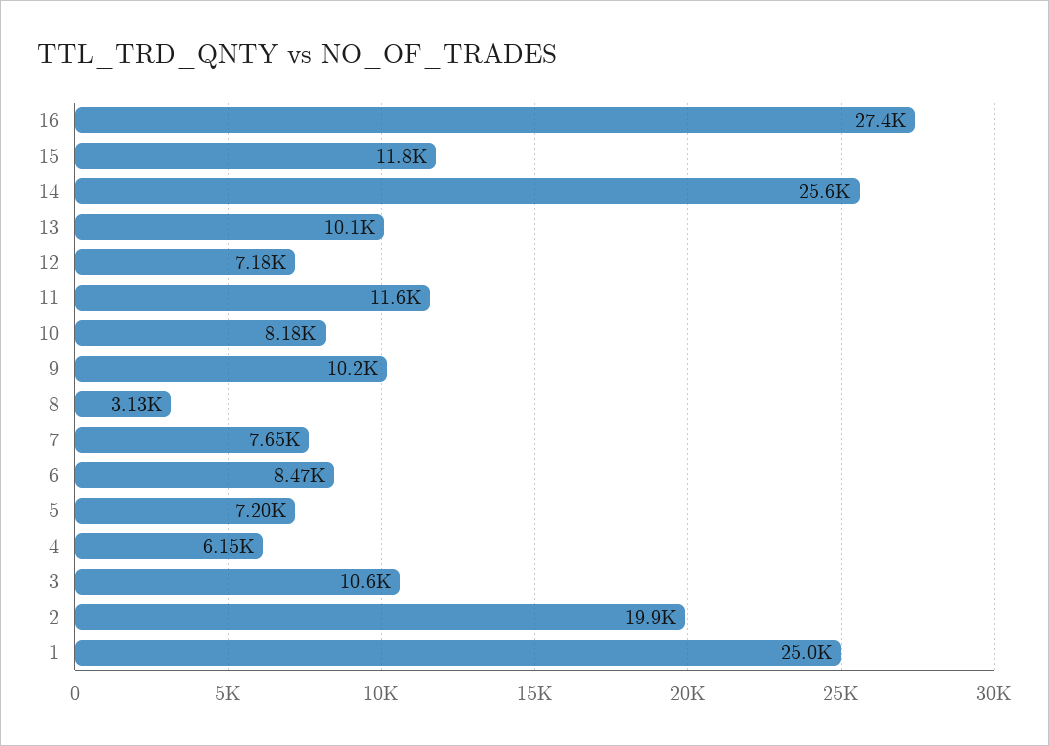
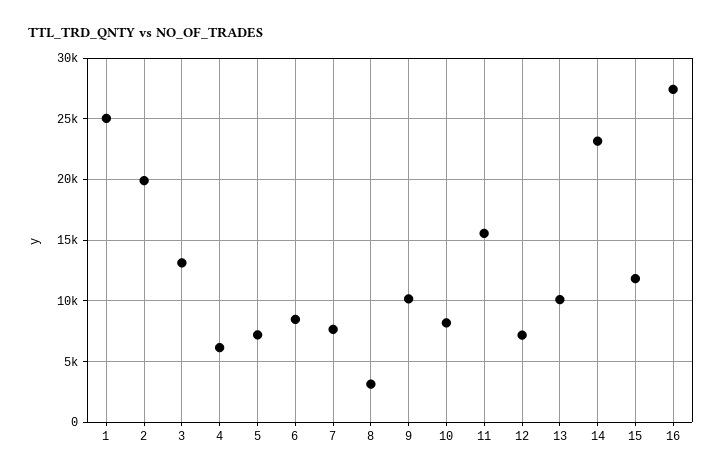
  {
    "16": 27400,
    "15": 11800,
-   "14": 25600,
+   "14": 23000,
    "13": 10100,
    "12": 7180,
-   "11": 11600,
+   "11": 15500,
    "10": 8180,
    "9": 10200,
    "8": 3130,
    "7": 7650,
    "6": 8470,
    "5": 7200,
    "4": 6150,
-   "3": 10600,
+   "3": 13000,
    "2": 19900,
    "1": 25000
  }

